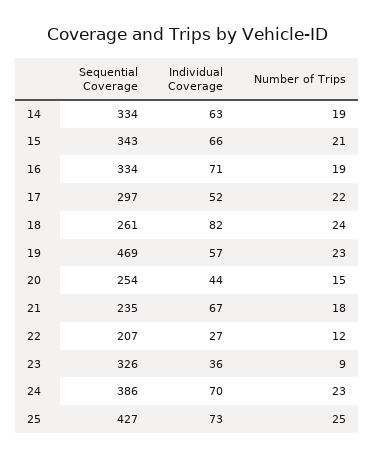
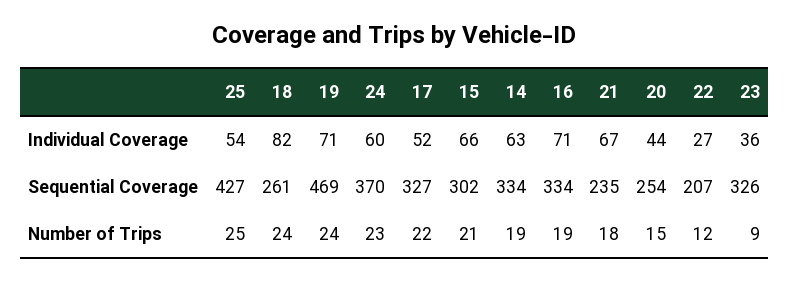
  {
    "Sequential Coverage": {
      "14": 334,
-     "15": 343,
+     "15": 302,
      "16": 334,
-     "17": 297,
+     "17": 327,
      "18": 261,
      "19": 469,
      "20": 254,
      "21": 235,
      "22": 207,
      "23": 326,
-     "24": 386,
+     "24": 370,
      "25": 427
    },
    "Individual Coverage": {
      "14": 63,
      "15": 66,
      "16": 71,
      "17": 52,
      "18": 82,
-     "19": 57,
+     "19": 71,
      "20": 44,
      "21": 67,
      "22": 27,
      "23": 36,
-     "24": 70,
+     "24": 60,
-     "25": 73
+     "25": 54
    },
    "Number of Trips": {
      "14": 19,
      "15": 21,
      "16": 19,
      "17": 22,
      "18": 24,
-     "19": 23,
+     "19": 24,
      "20": 15,
      "21": 18,
      "22": 12,
      "23": 9,
      "24": 23,
      "25": 25
    }
  }

